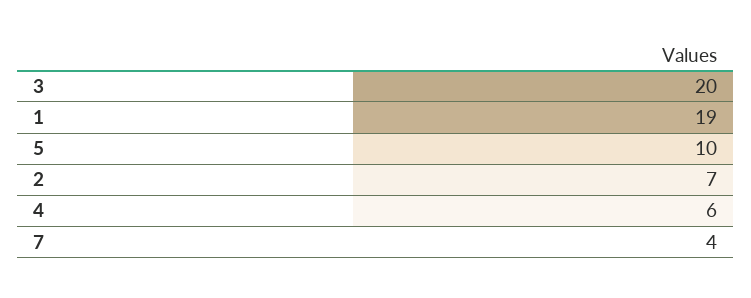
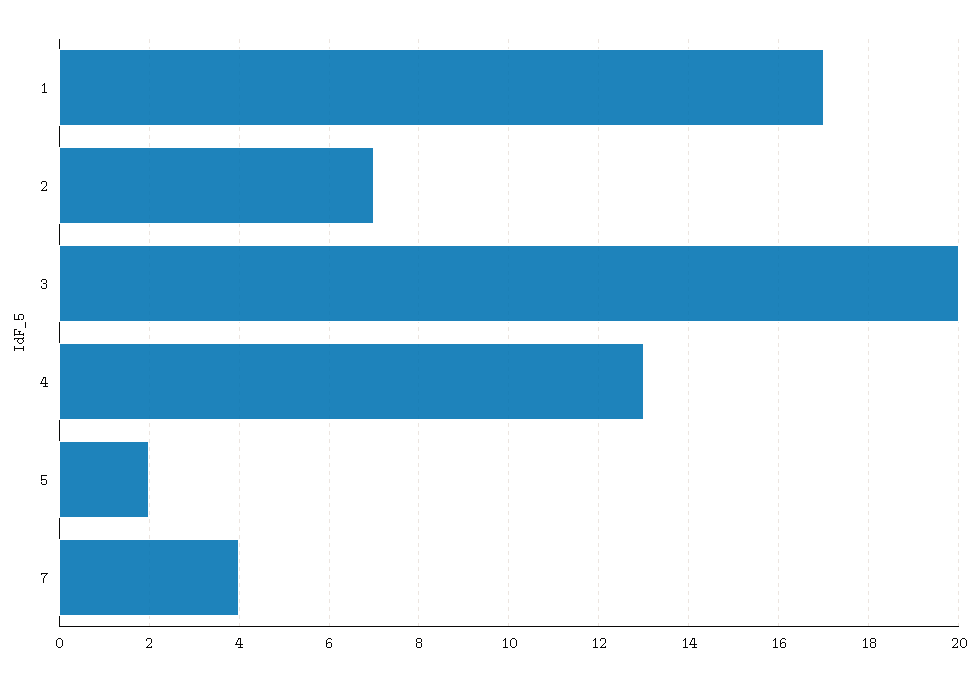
  {
    "3": 20,
-   "1": 19,
+   "1": 17,
-   "5": 10,
+   "5": 2,
    "2": 7,
-   "4": 6,
+   "4": 13,
    "7": 4
  }

